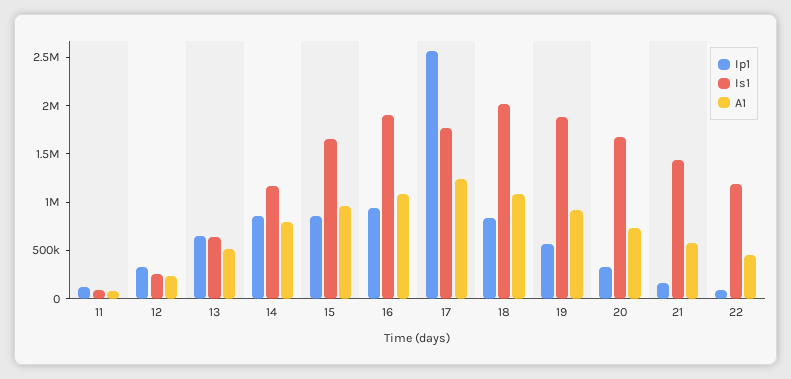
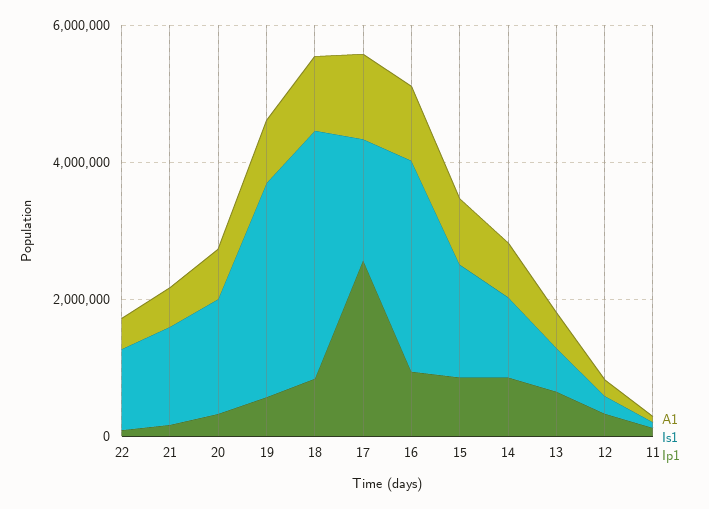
  {
    "Ip1": {
      "11": 100000,
      "12": 300000,
      "13": 700000,
      "14": 900000,
      "15": 900000,
      "16": 900000,
      "17": 2600000,
      "18": 800000,
      "19": 600000,
      "20": 300000,
      "21": 200000,
      "22": 100000
    },
    "Is1": {
      "11": 100000,
      "12": 300000,
      "13": 600000,
      "14": 1200000,
      "15": 1700000,
-     "16": 1900000,
+     "16": 3000000,
      "17": 1800000,
-     "18": 2000000,
+     "18": 3500000,
-     "19": 1900000,
+     "19": 3000000,
      "20": 1700000,
      "21": 1400000,
      "22": 1200000
    },
    "A1": {
      "11": 100000,
      "12": 200000,
      "13": 500000,
      "14": 800000,
      "15": 1000000,
      "16": 1100000,
      "17": 1200000,
      "18": 1100000,
      "19": 900000,
      "20": 700000,
      "21": 600000,
      "22": 500000
    }
  }

